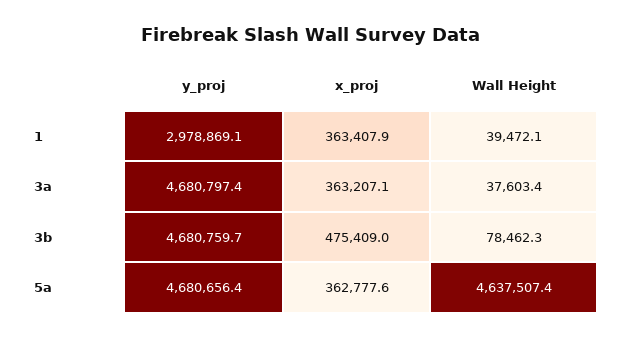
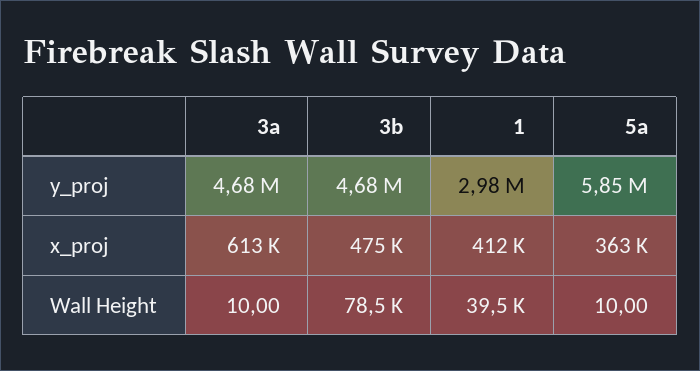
  {
    "y_proj": {
      "1": 2978869.1,
      "3a": 4680797.4,
      "3b": 4680759.7,
-     "5a": 4680656.4
+     "5a": 5850000
    },
    "x_proj": {
-     "1": 363407.9,
+     "1": 412000,
-     "3a": 363207.1,
+     "3a": 613000,
      "3b": 475409,
      "5a": 362777.6
    },
    "Wall Height": {
      "1": 39472.1,
-     "3a": 37603.4,
+     "3a": 10,
      "3b": 78462.3,
-     "5a": 4637507.4
+     "5a": 10
    }
  }

